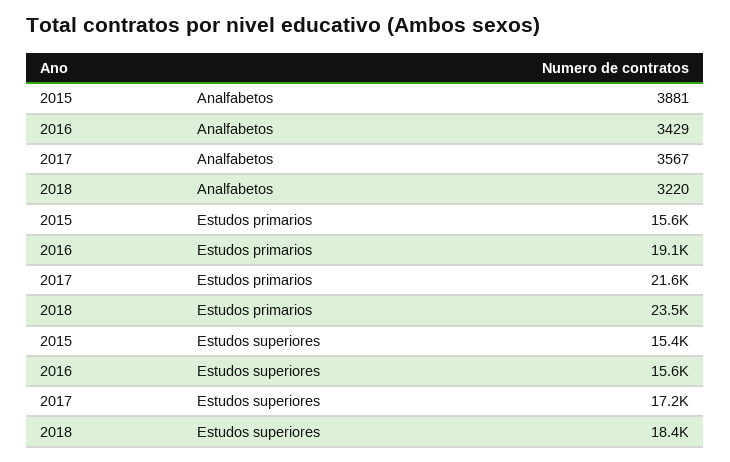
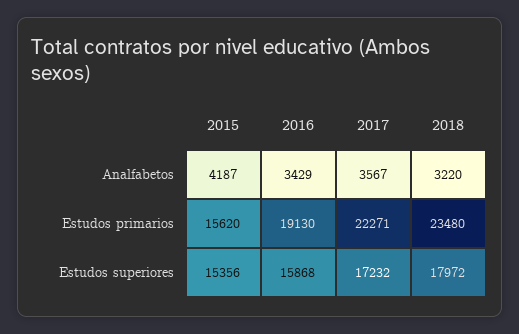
  {
    "2015": {
-     "Analfabetos": 3881,
+     "Analfabetos": 4187,
      "Estudos primarios": 15620,
      "Estudos superiores": 15356
    },
    "2016": {
      "Analfabetos": 3429,
      "Estudos primarios": 19130,
-     "Estudos superiores": 15600
+     "Estudos superiores": 15868
    },
    "2017": {
      "Analfabetos": 3567,
-     "Estudos primarios": 21600,
+     "Estudos primarios": 22271,
      "Estudos superiores": 17232
    },
    "2018": {
      "Analfabetos": 3220,
      "Estudos primarios": 23480,
-     "Estudos superiores": 18400
+     "Estudos superiores": 17972
    }
  }

